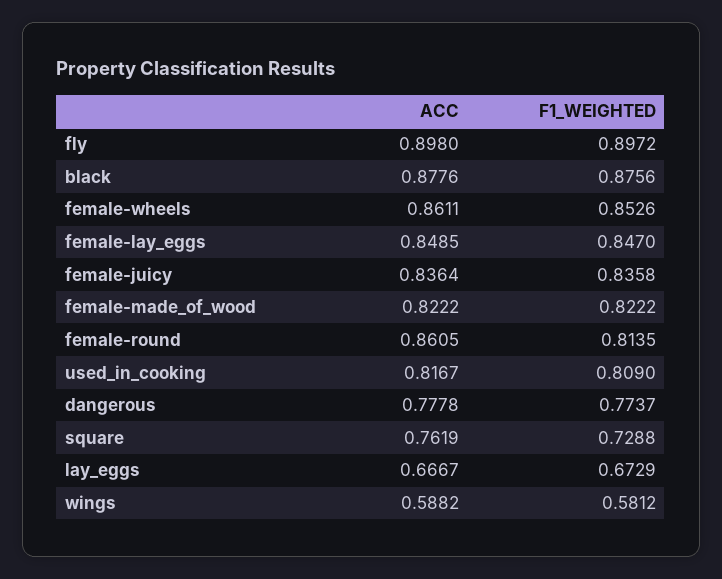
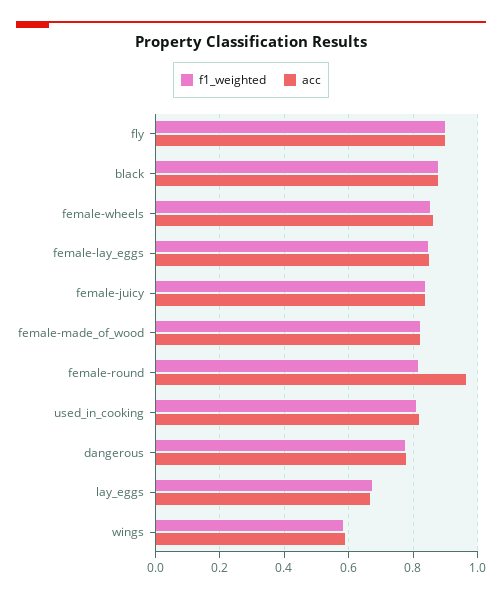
  {
    "ACC": {
      "fly": 0.898,
      "black": 0.8776,
      "female-wheels": 0.8611,
      "female-lay_eggs": 0.8485,
      "female-juicy": 0.8364,
      "female-made_of_wood": 0.8222,
-     "female-round": 0.8605,
+     "female-round": 0.96,
      "used_in_cooking": 0.8167,
      "dangerous": 0.7778,
-     "square": 0.7619,
      "lay_eggs": 0.6667,
      "wings": 0.5882
    },
    "F1_WEIGHTED": {
      "fly": 0.8972,
      "black": 0.8756,
      "female-wheels": 0.8526,
      "female-lay_eggs": 0.847,
      "female-juicy": 0.8358,
      "female-made_of_wood": 0.8222,
      "female-round": 0.8135,
      "used_in_cooking": 0.809,
      "dangerous": 0.7737,
-     "square": 0.7288,
      "lay_eggs": 0.6729,
      "wings": 0.5812
    }
  }

